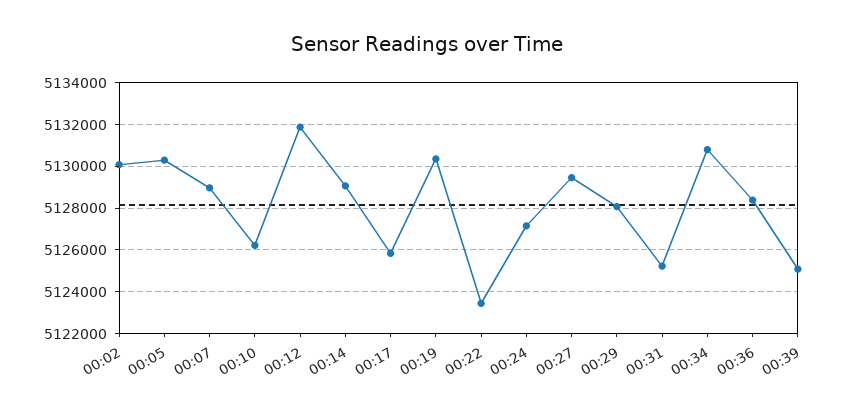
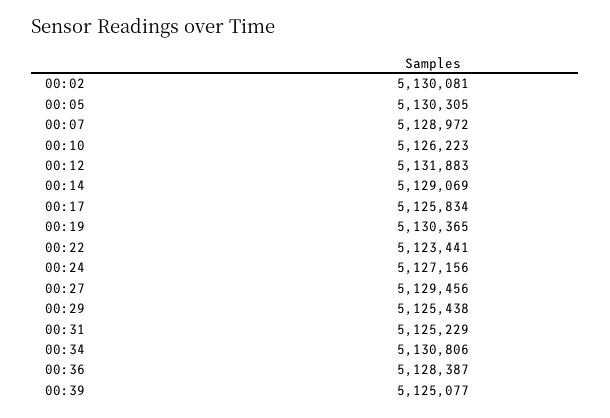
  {
    "00:02": 5130081,
    "00:05": 5130305,
    "00:07": 5128972,
    "00:10": 5126223,
    "00:12": 5131883,
    "00:14": 5129069,
    "00:17": 5125834,
    "00:19": 5130365,
    "00:22": 5123441,
    "00:24": 5127156,
    "00:27": 5129456,
-   "00:29": 5128000,
+   "00:29": 5125438,
    "00:31": 5125229,
    "00:34": 5130806,
    "00:36": 5128387,
    "00:39": 5125077
  }

